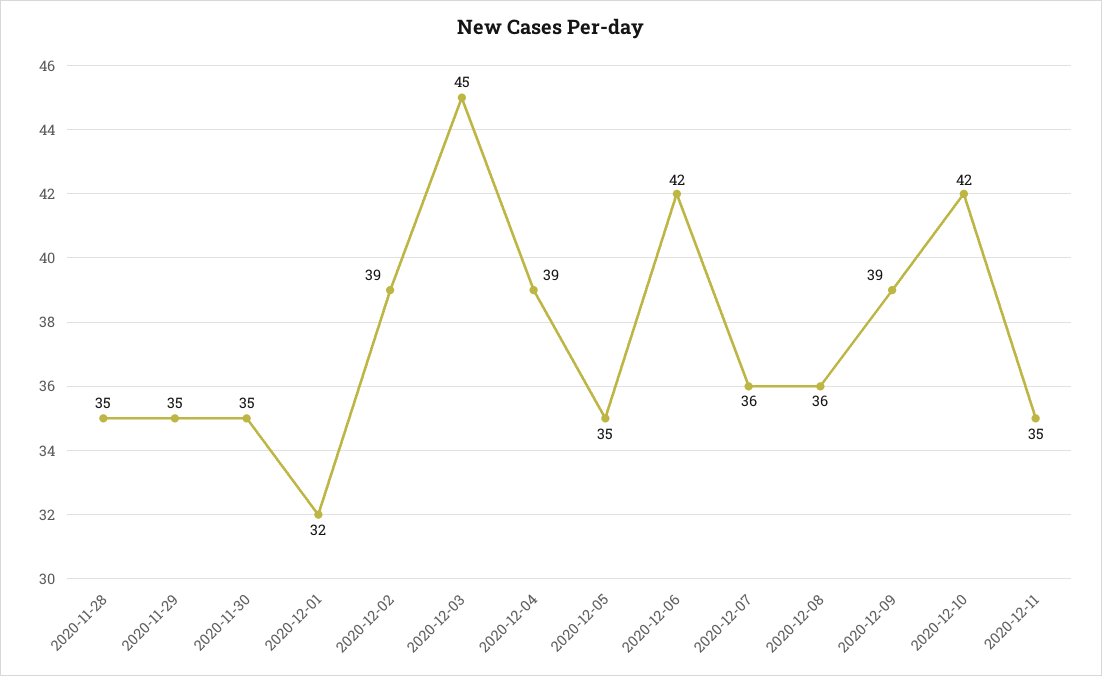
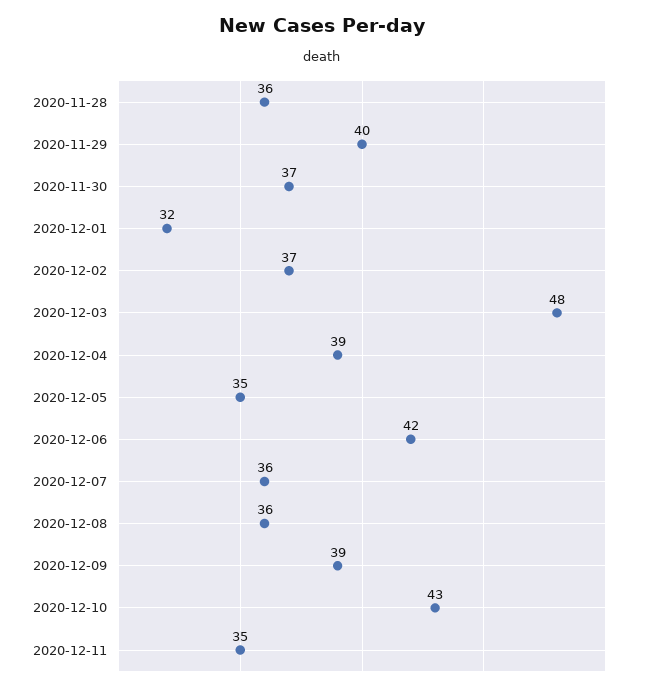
  {
-   "2020-11-28": 35,
+   "2020-11-28": 36,
-   "2020-11-29": 35,
+   "2020-11-29": 40,
-   "2020-11-30": 35,
+   "2020-11-30": 37,
    "2020-12-01": 32,
-   "2020-12-02": 39,
+   "2020-12-02": 37,
-   "2020-12-03": 45,
+   "2020-12-03": 48,
    "2020-12-04": 39,
    "2020-12-05": 35,
    "2020-12-06": 42,
    "2020-12-07": 36,
    "2020-12-08": 36,
    "2020-12-09": 39,
-   "2020-12-10": 42,
+   "2020-12-10": 43,
    "2020-12-11": 35
  }

